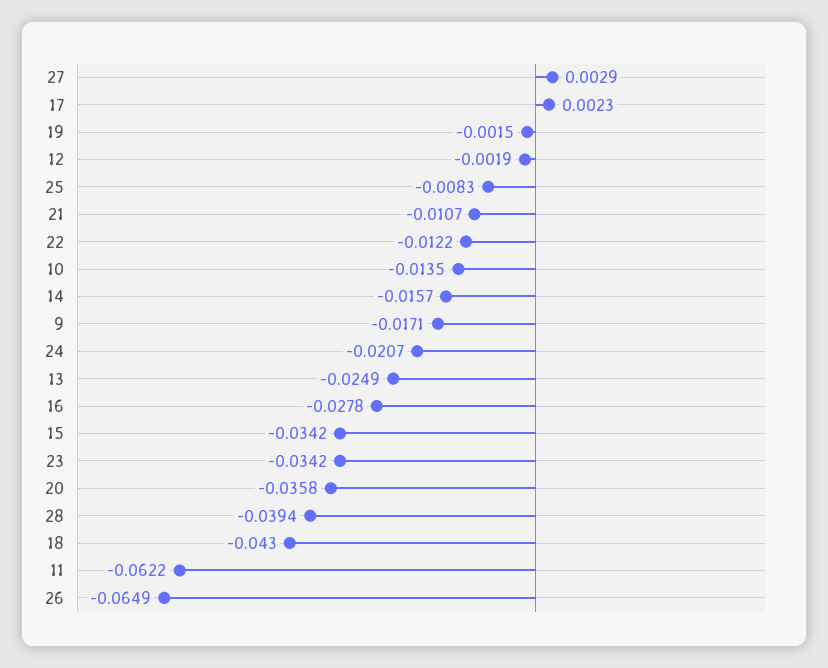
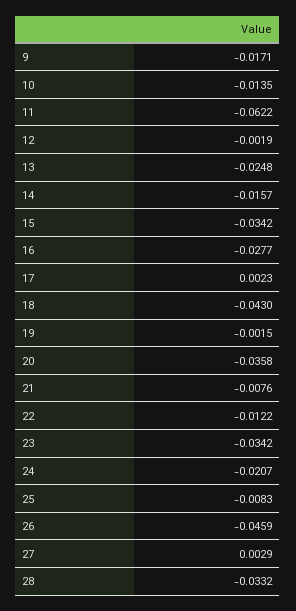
  {
    "27": 0.0029,
    "17": 0.0023,
    "19": -0.0015,
    "12": -0.0019,
    "25": -0.0083,
-   "21": -0.0107,
+   "21": -0.0076,
    "22": -0.0122,
    "10": -0.0135,
    "14": -0.0157,
    "9": -0.0171,
    "24": -0.0207,
-   "13": -0.0249,
+   "13": -0.0248,
-   "16": -0.0278,
+   "16": -0.0277,
    "15": -0.0342,
    "23": -0.0342,
    "20": -0.0358,
-   "28": -0.0394,
+   "28": -0.0332,
    "18": -0.043,
    "11": -0.0622,
-   "26": -0.0649
+   "26": -0.0459
  }

